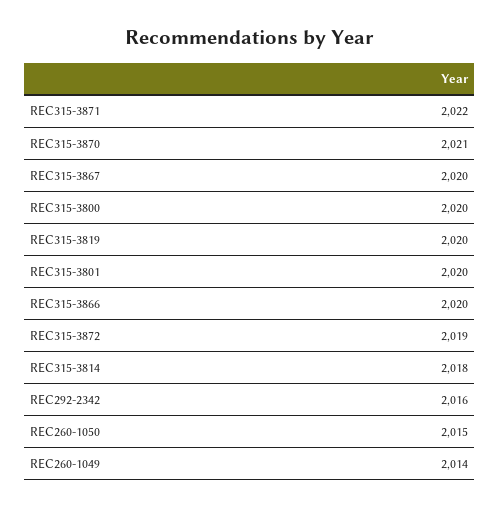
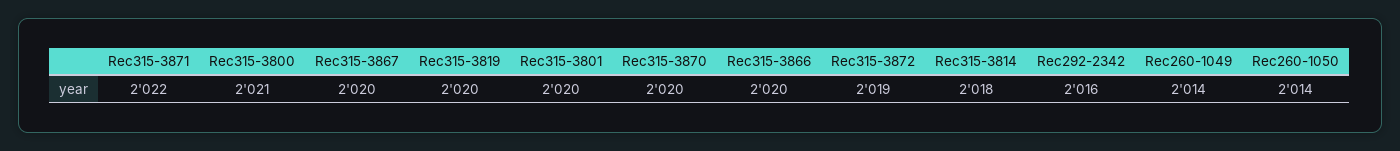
  {
    "REC315-3871": 2022,
-   "REC315-3870": 2021,
+   "REC315-3870": 2020,
    "REC315-3867": 2020,
-   "REC315-3800": 2020,
+   "REC315-3800": 2021,
    "REC315-3819": 2020,
    "REC315-3801": 2020,
    "REC315-3866": 2020,
    "REC315-3872": 2019,
    "REC315-3814": 2018,
    "REC292-2342": 2016,
-   "REC260-1050": 2015,
+   "REC260-1050": 2014,
    "REC260-1049": 2014
  }

